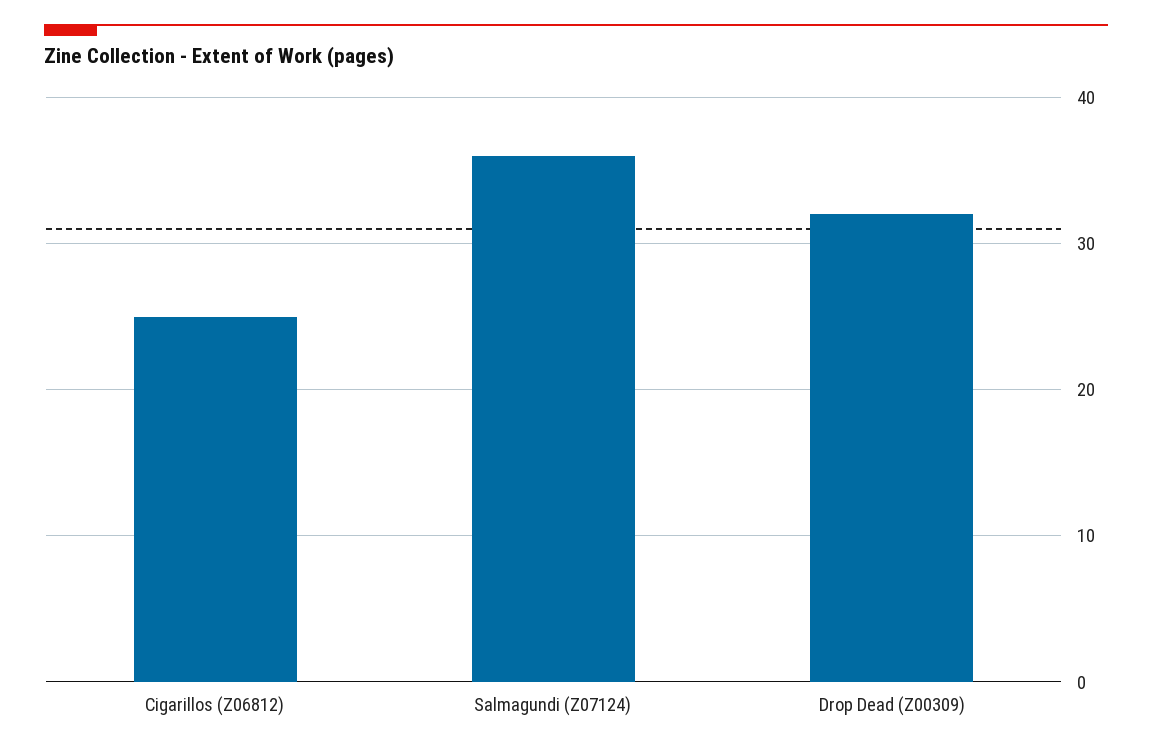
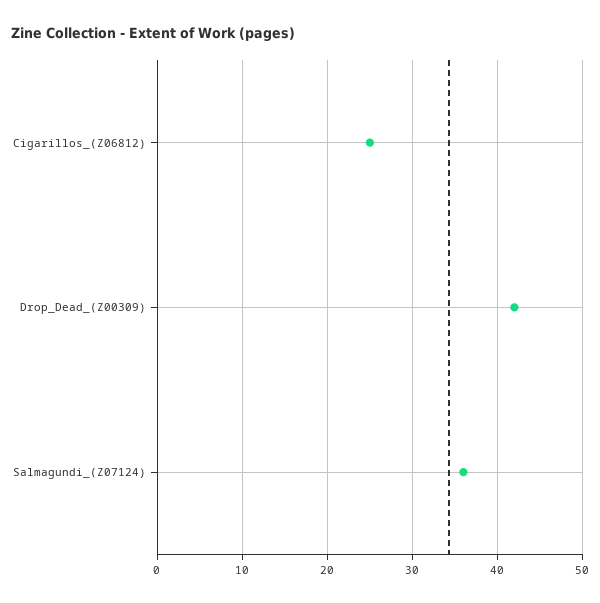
  {
    "Cigarillos (Z06812)": 25,
    "Salmagundi (Z07124)": 36,
-   "Drop Dead (Z00309)": 32
+   "Drop Dead (Z00309)": 42
  }

